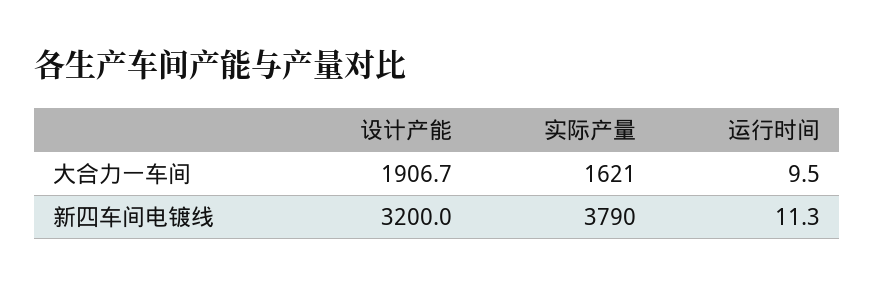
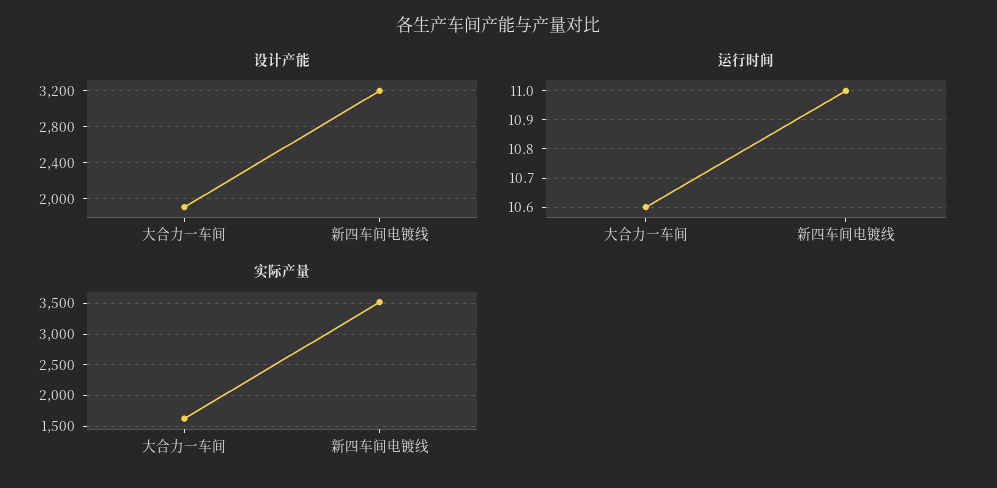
  {
    "设计产能": {
      "大合力一车间": 1906.7,
      "新四车间电镀线": 3200
    },
    "实际产量": {
      "大合力一车间": 1621,
-     "新四车间电镀线": 3790
+     "新四车间电镀线": 3500
    },
    "运行时间": {
-     "大合力一车间": 9.5,
+     "大合力一车间": 10.6,
-     "新四车间电镀线": 11.3
+     "新四车间电镀线": 11
    }
  }

